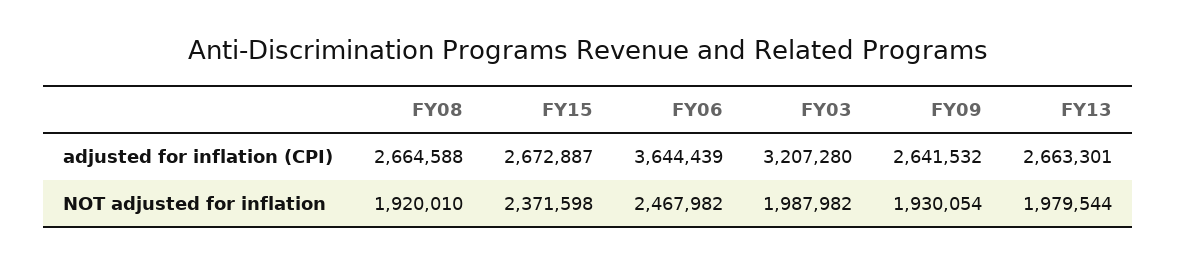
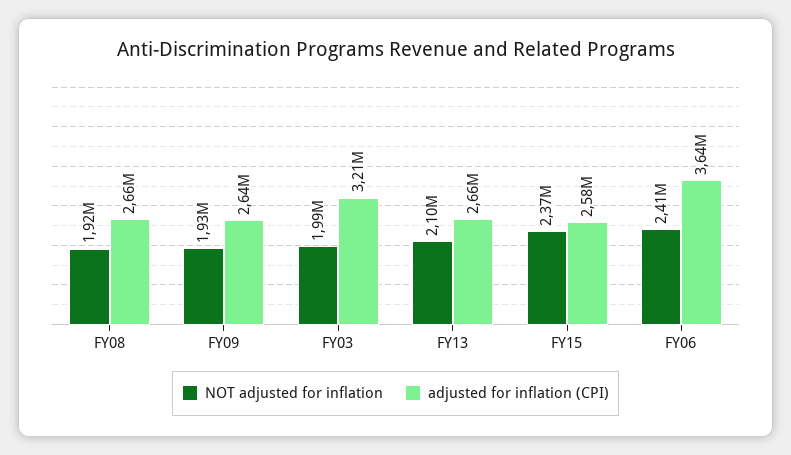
  {
    "adjusted for inflation (CPI)": {
      "FY08": 2664588,
-     "FY15": 2672887,
+     "FY15": 2580000,
      "FY06": 3644439,
      "FY03": 3207280,
      "FY09": 2641532,
      "FY13": 2663301
    },
    "NOT adjusted for inflation": {
      "FY08": 1920010,
      "FY15": 2371598,
-     "FY06": 2467982,
+     "FY06": 2410000,
      "FY03": 1987982,
      "FY09": 1930054,
-     "FY13": 1979544
+     "FY13": 2100000
    }
  }

